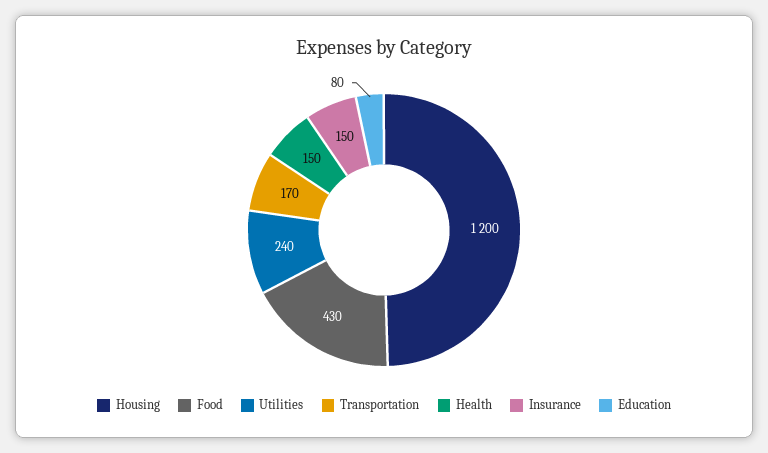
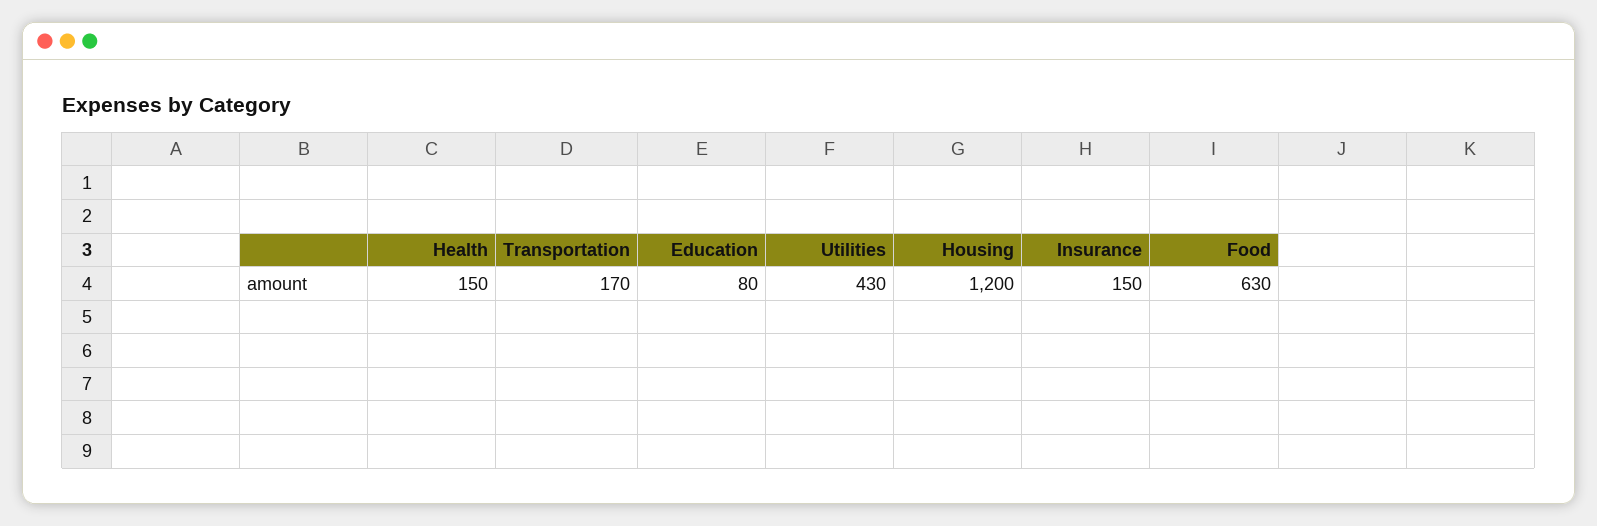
  {
    "Housing": 1200,
-   "Food": 430,
+   "Food": 630,
-   "Utilities": 240,
+   "Utilities": 430,
    "Transportation": 170,
    "Health": 150,
    "Insurance": 150,
    "Education": 80
  }

